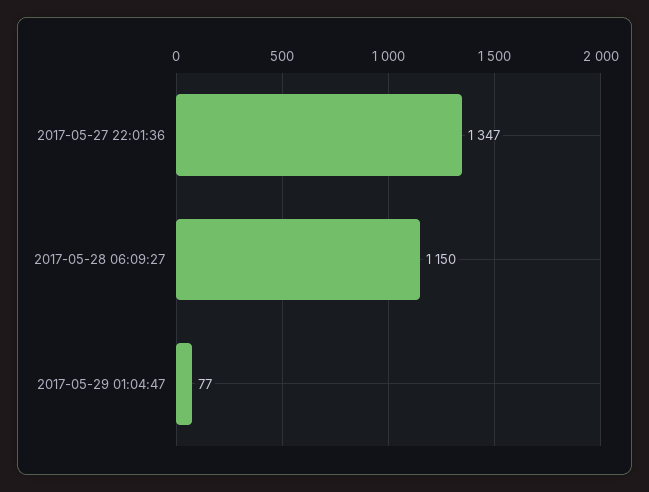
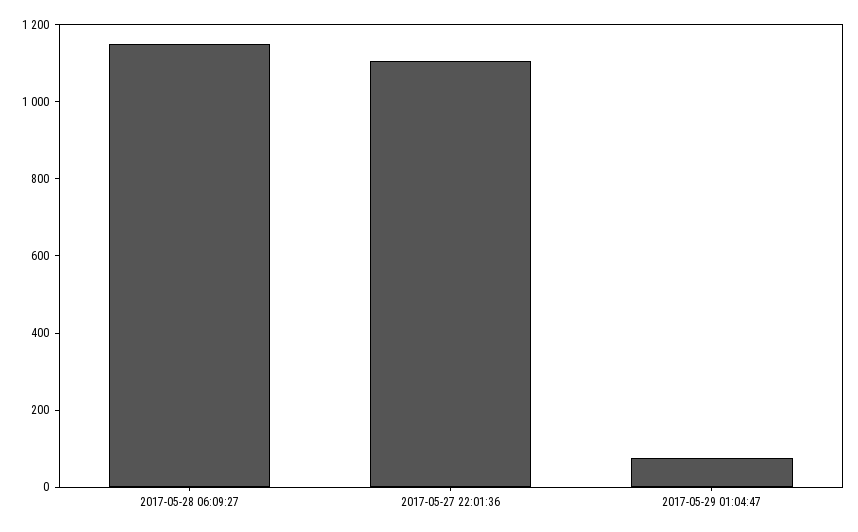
  {
-   "2017-05-27 22:01:36": 1347,
+   "2017-05-27 22:01:36": 1100,
    "2017-05-28 06:09:27": 1150,
    "2017-05-29 01:04:47": 77
  }

